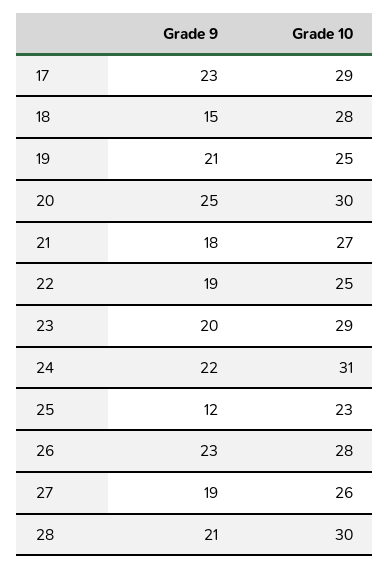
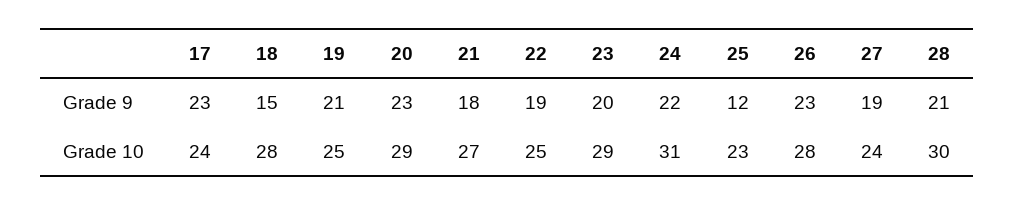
  {
    "Grade 9": {
      "17": 23,
      "18": 15,
      "19": 21,
-     "20": 25,
+     "20": 23,
      "21": 18,
      "22": 19,
      "23": 20,
      "24": 22,
      "25": 12,
      "26": 23,
      "27": 19,
      "28": 21
    },
    "Grade 10": {
-     "17": 29,
+     "17": 24,
      "18": 28,
      "19": 25,
-     "20": 30,
+     "20": 29,
      "21": 27,
      "22": 25,
      "23": 29,
      "24": 31,
      "25": 23,
      "26": 28,
-     "27": 26,
+     "27": 24,
      "28": 30
    }
  }

